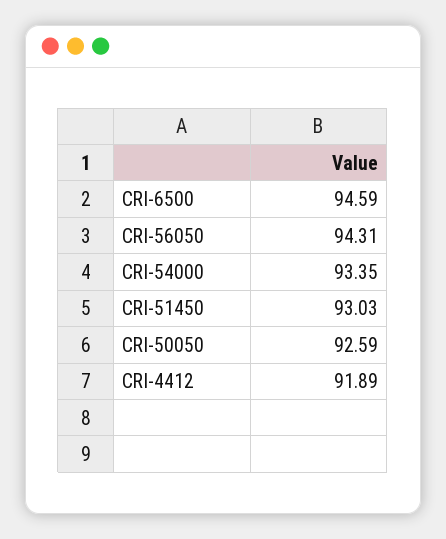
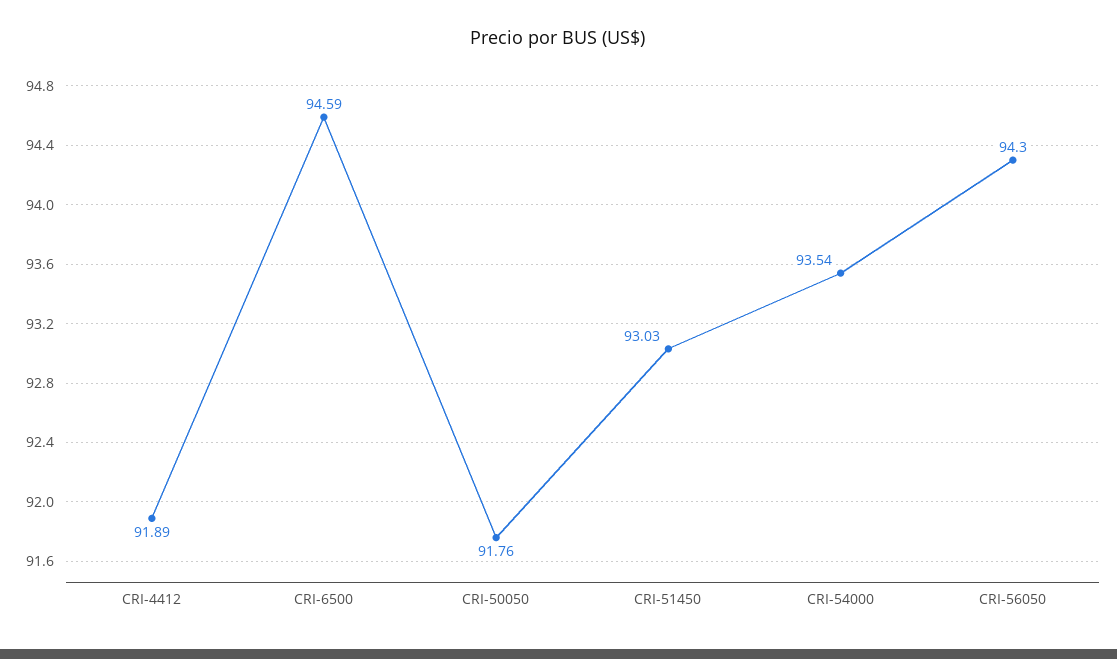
  {
    "CRI-6500": 94.59,
-   "CRI-56050": 94.31,
+   "CRI-56050": 94.3,
-   "CRI-54000": 93.35,
+   "CRI-54000": 93.54,
    "CRI-51450": 93.03,
-   "CRI-50050": 92.59,
+   "CRI-50050": 91.76,
    "CRI-4412": 91.89
  }

